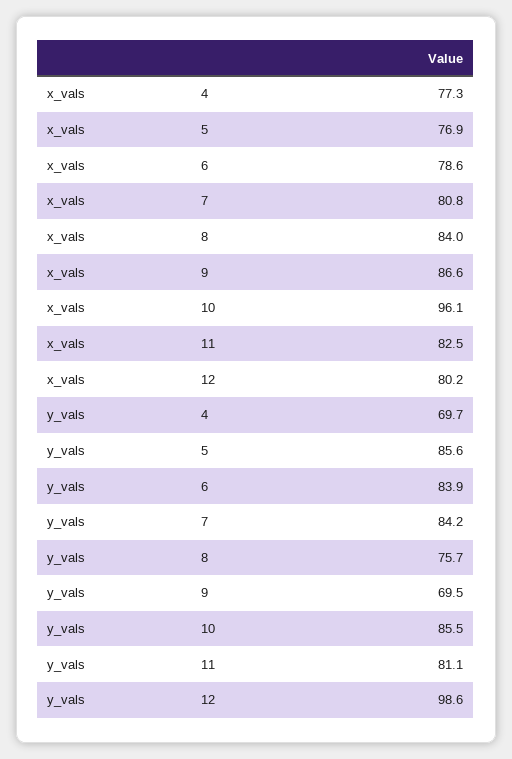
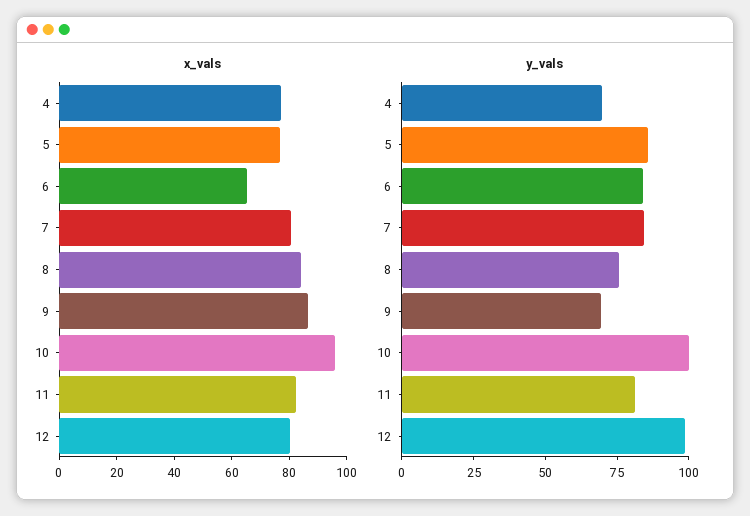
  {
    "x_vals": {
      "4": 77.3,
      "5": 76.9,
-     "6": 78.6,
+     "6": 65,
      "7": 80.8,
      "8": 84,
      "9": 86.6,
      "10": 96.1,
      "11": 82.5,
      "12": 80.2
    },
    "y_vals": {
      "4": 69.7,
      "5": 85.6,
      "6": 83.9,
      "7": 84.2,
      "8": 75.7,
      "9": 69.5,
-     "10": 85.5,
+     "10": 100,
      "11": 81.1,
      "12": 98.6
    }
  }

